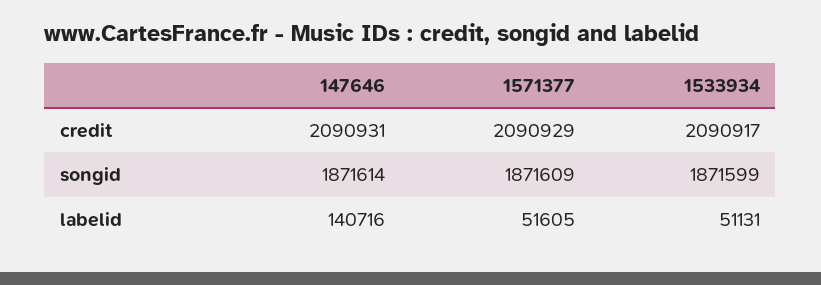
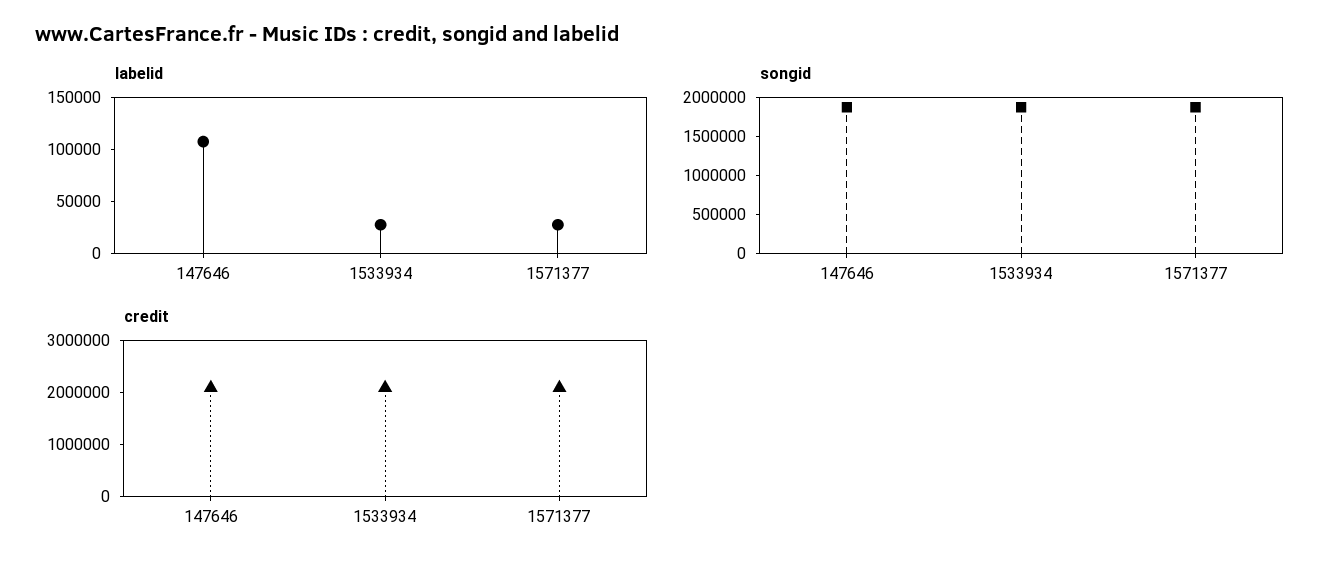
  {
    "credit": {
      "147646": 2090931,
      "1571377": 2090929,
      "1533934": 2090917
    },
    "songid": {
      "147646": 1871614,
      "1571377": 1871609,
      "1533934": 1871599
    },
    "labelid": {
-     "147646": 140716,
+     "147646": 110000,
-     "1571377": 51605,
+     "1571377": 30000,
-     "1533934": 51131
+     "1533934": 30000
    }
  }

